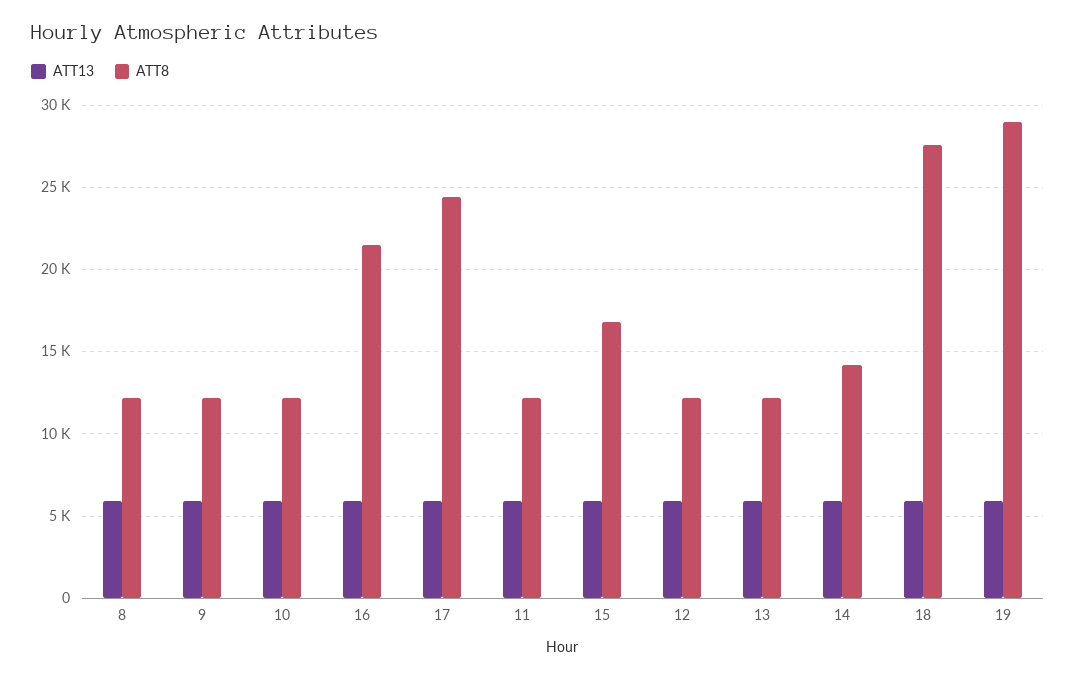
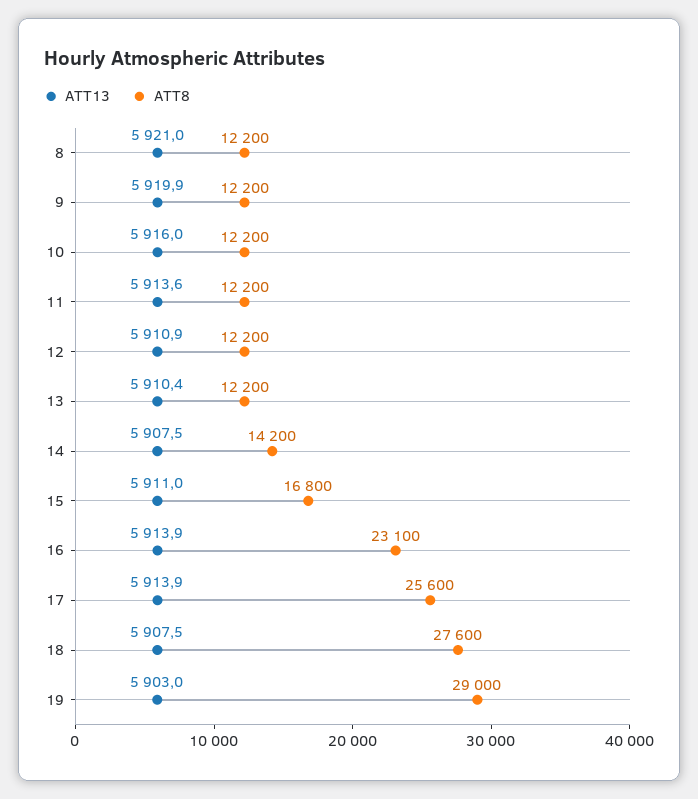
  {
    "ATT13": {
      "8": 5921,
      "9": 5919.9,
      "10": 5916,
      "16": 5913.9,
      "17": 5913.9,
      "11": 5913.6,
      "15": 5911,
      "12": 5910.9,
      "13": 5910.4,
      "14": 5907.5,
      "18": 5907.5,
      "19": 5903
    },
    "ATT8": {
      "8": 12200,
      "9": 12200,
      "10": 12200,
-     "16": 21500,
+     "16": 23100,
-     "17": 24500,
+     "17": 25600,
      "11": 12200,
      "15": 16800,
      "12": 12200,
      "13": 12200,
      "14": 14200,
      "18": 27600,
      "19": 29000
    }
  }

